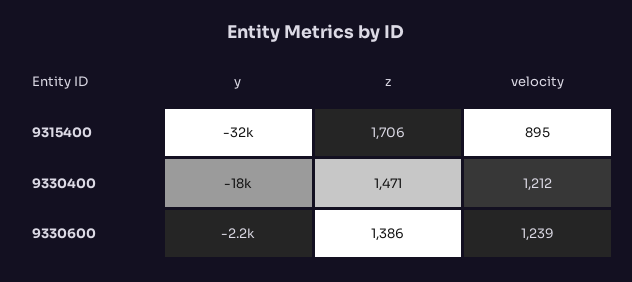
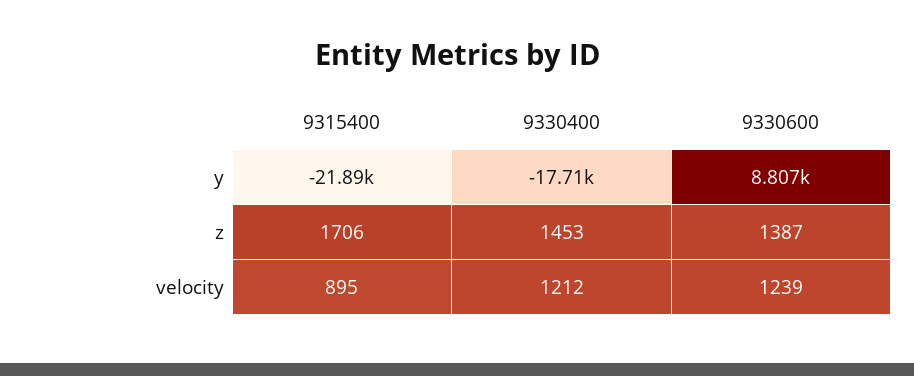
  {
    "y": {
-     "9315400": -32000,
+     "9315400": -21890,
      "9330400": -17710,
-     "9330600": -2200
+     "9330600": 8807
    },
    "z": {
      "9315400": 1706,
-     "9330400": 1471,
+     "9330400": 1453,
-     "9330600": 1386
+     "9330600": 1387
    },
    "velocity": {
      "9315400": 895,
      "9330400": 1212,
      "9330600": 1239
    }
  }

